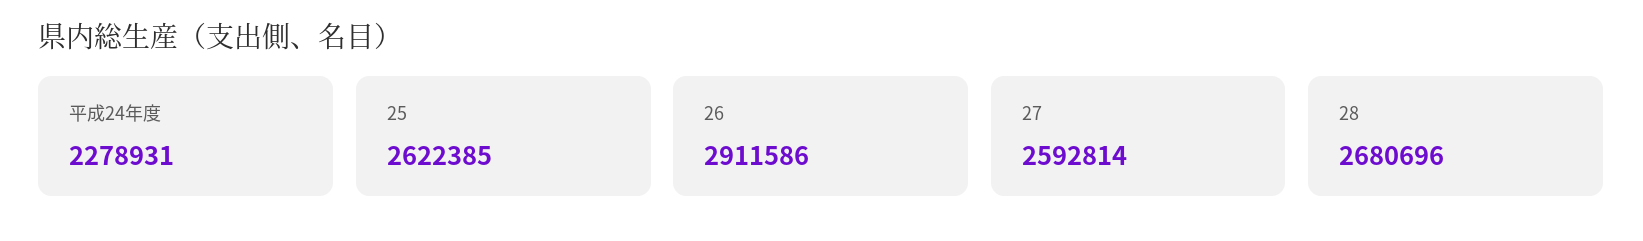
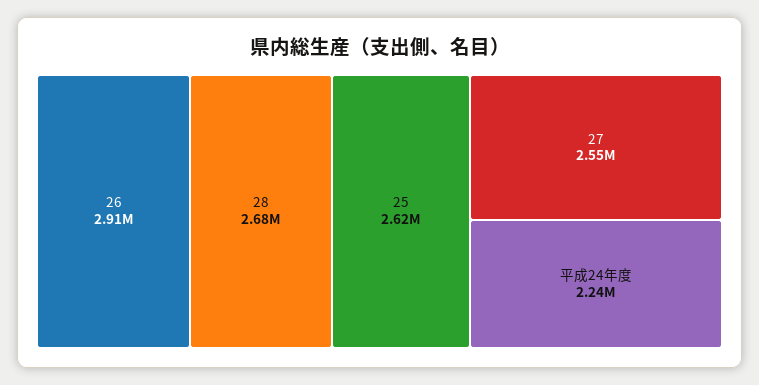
  {
-   "平成24年度": 2278931,
+   "平成24年度": 2240000,
    "25": 2622385,
    "26": 2911586,
-   "27": 2592814,
+   "27": 2550000,
    "28": 2680696
  }

